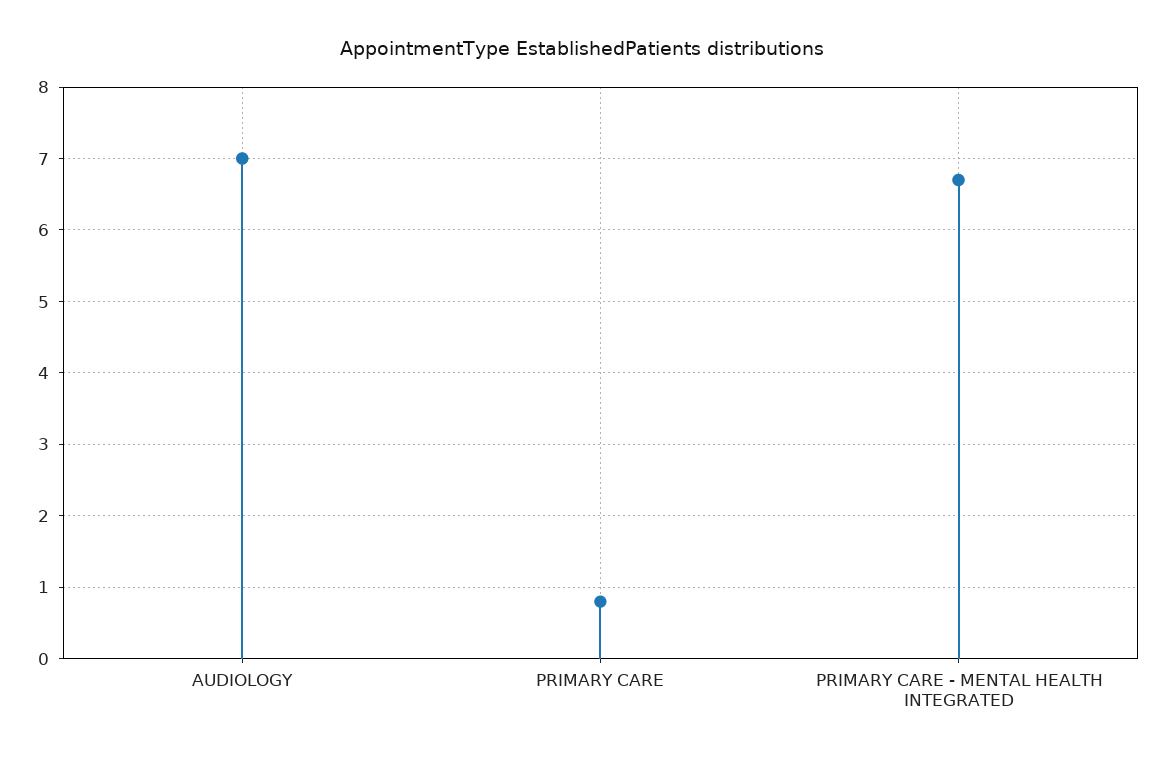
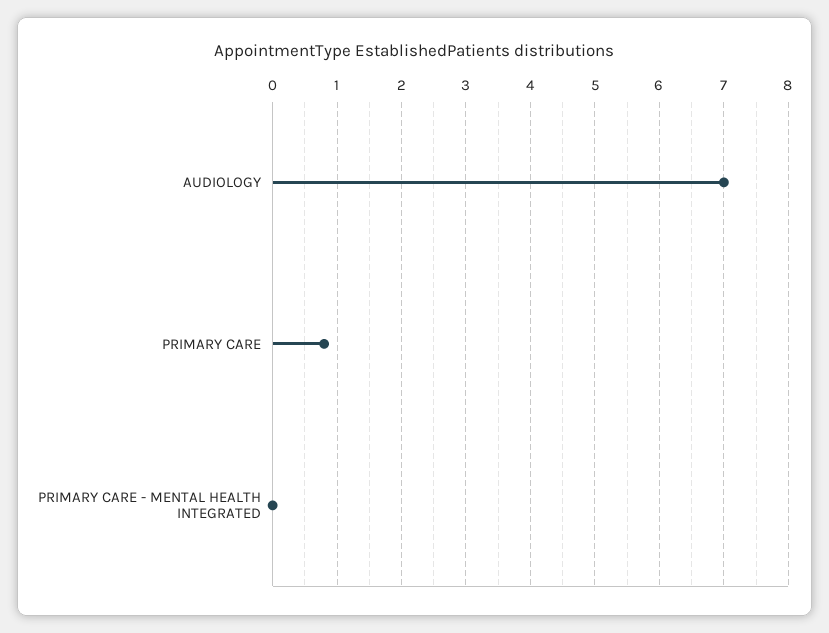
  {
    "AUDIOLOGY": 7,
    "PRIMARY CARE": 0.8,
-   "PRIMARY CARE - MENTAL HEALTH INTEGRATED": 6.7
+   "PRIMARY CARE - MENTAL HEALTH INTEGRATED": 0
  }

